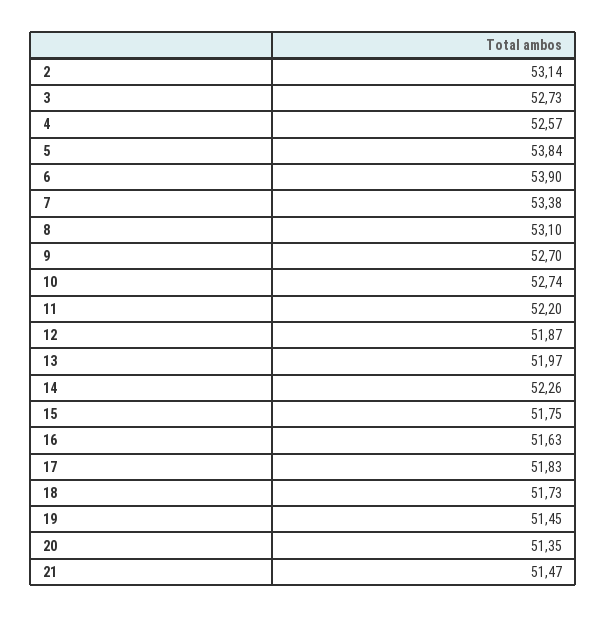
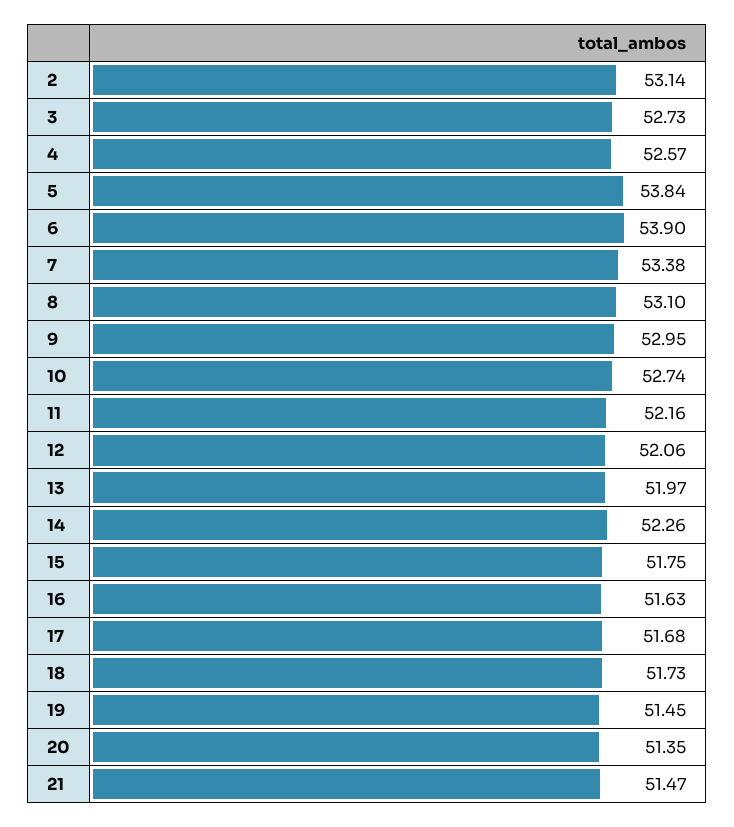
  {
    "2": 53.14,
    "3": 52.73,
    "4": 52.57,
    "5": 53.84,
    "6": 53.9,
    "7": 53.38,
    "8": 53.1,
-   "9": 52.7,
+   "9": 52.95,
    "10": 52.74,
-   "11": 52.2,
+   "11": 52.16,
-   "12": 51.87,
+   "12": 52.06,
    "13": 51.97,
    "14": 52.26,
    "15": 51.75,
    "16": 51.63,
-   "17": 51.83,
+   "17": 51.68,
    "18": 51.73,
    "19": 51.45,
    "20": 51.35,
    "21": 51.47
  }

